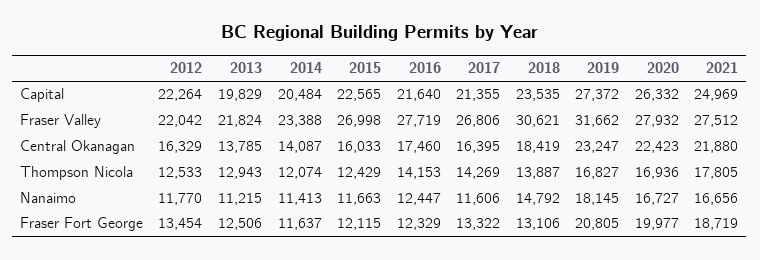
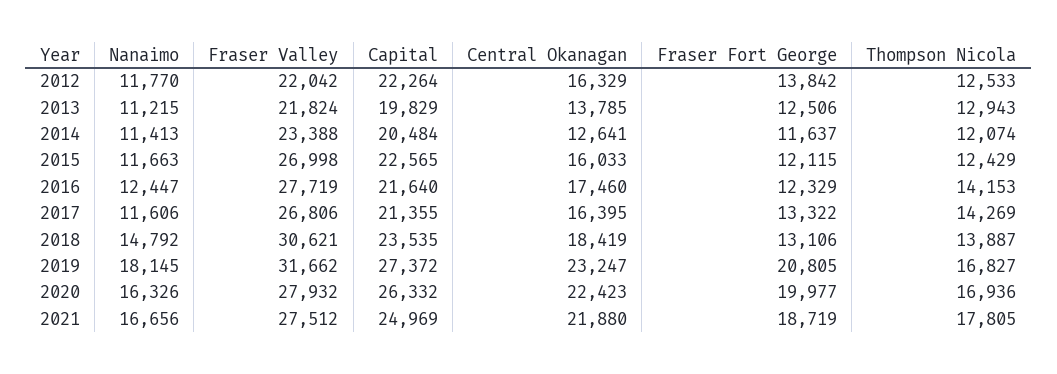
  {
    "2012": {
      "Capital": 22264,
      "Fraser Valley": 22042,
      "Central Okanagan": 16329,
      "Thompson Nicola": 12533,
      "Nanaimo": 11770,
-     "Fraser Fort George": 13454
+     "Fraser Fort George": 13842
    },
    "2013": {
      "Capital": 19829,
      "Fraser Valley": 21824,
      "Central Okanagan": 13785,
      "Thompson Nicola": 12943,
      "Nanaimo": 11215,
      "Fraser Fort George": 12506
    },
    "2014": {
      "Capital": 20484,
      "Fraser Valley": 23388,
-     "Central Okanagan": 14087,
+     "Central Okanagan": 12641,
      "Thompson Nicola": 12074,
      "Nanaimo": 11413,
      "Fraser Fort George": 11637
    },
    "2015": {
      "Capital": 22565,
      "Fraser Valley": 26998,
      "Central Okanagan": 16033,
      "Thompson Nicola": 12429,
      "Nanaimo": 11663,
      "Fraser Fort George": 12115
    },
    "2016": {
      "Capital": 21640,
      "Fraser Valley": 27719,
      "Central Okanagan": 17460,
      "Thompson Nicola": 14153,
      "Nanaimo": 12447,
      "Fraser Fort George": 12329
    },
    "2017": {
      "Capital": 21355,
      "Fraser Valley": 26806,
      "Central Okanagan": 16395,
      "Thompson Nicola": 14269,
      "Nanaimo": 11606,
      "Fraser Fort George": 13322
    },
    "2018": {
      "Capital": 23535,
      "Fraser Valley": 30621,
      "Central Okanagan": 18419,
      "Thompson Nicola": 13887,
      "Nanaimo": 14792,
      "Fraser Fort George": 13106
    },
    "2019": {
      "Capital": 27372,
      "Fraser Valley": 31662,
      "Central Okanagan": 23247,
      "Thompson Nicola": 16827,
      "Nanaimo": 18145,
      "Fraser Fort George": 20805
    },
    "2020": {
      "Capital": 26332,
      "Fraser Valley": 27932,
      "Central Okanagan": 22423,
      "Thompson Nicola": 16936,
-     "Nanaimo": 16727,
+     "Nanaimo": 16326,
      "Fraser Fort George": 19977
    },
    "2021": {
      "Capital": 24969,
      "Fraser Valley": 27512,
      "Central Okanagan": 21880,
      "Thompson Nicola": 17805,
      "Nanaimo": 16656,
      "Fraser Fort George": 18719
    }
  }

